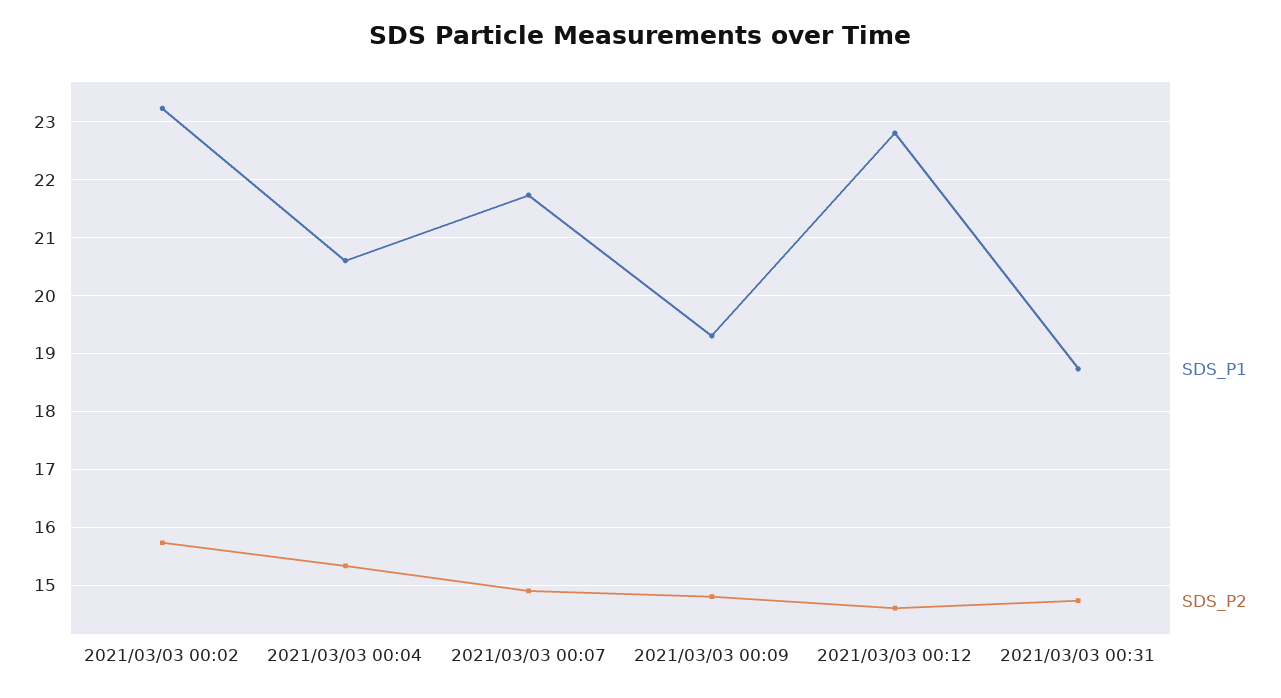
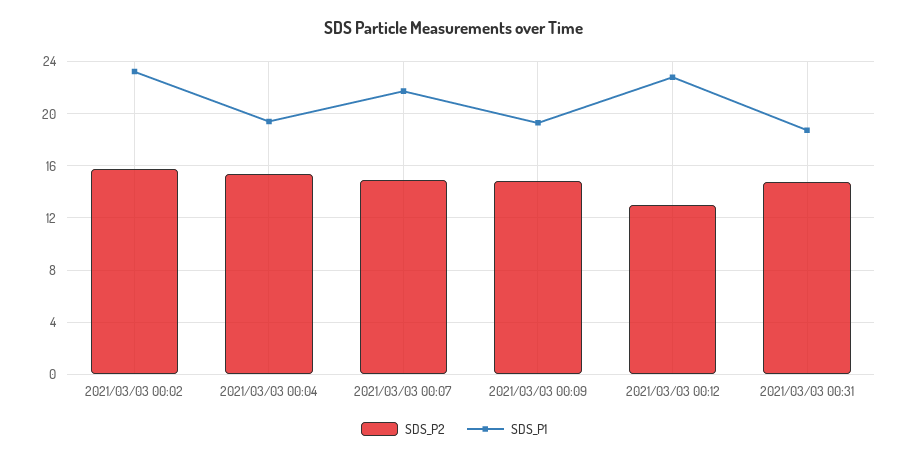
  {
    "SDS_P1": {
      "2021/03/03 00:02": 23.2,
-     "2021/03/03 00:04": 20.6,
+     "2021/03/03 00:04": 19.5,
      "2021/03/03 00:07": 21.8,
      "2021/03/03 00:09": 19.4,
      "2021/03/03 00:12": 22.8,
      "2021/03/03 00:31": 18.8
    },
    "SDS_P2": {
      "2021/03/03 00:02": 15.8,
      "2021/03/03 00:04": 15.4,
      "2021/03/03 00:07": 15,
      "2021/03/03 00:09": 14.8,
-     "2021/03/03 00:12": 14.6,
+     "2021/03/03 00:12": 13,
      "2021/03/03 00:31": 14.8
    }
  }

